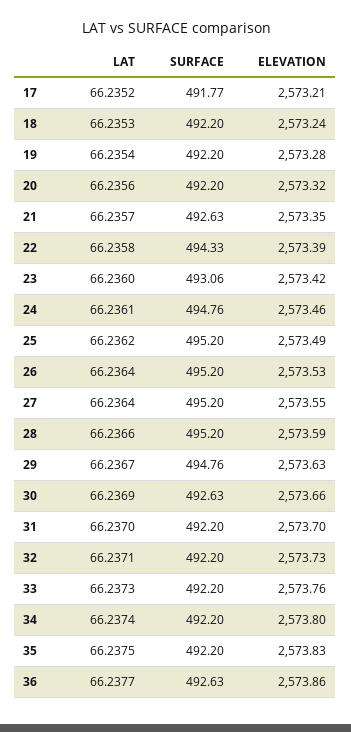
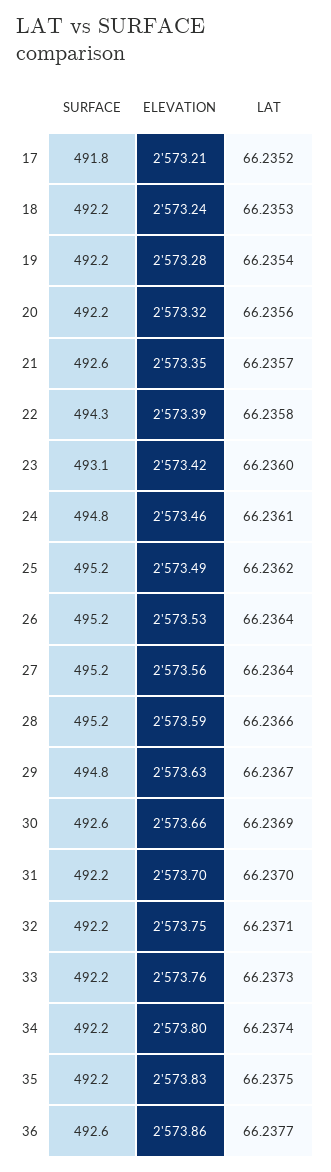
  {
    "LAT": {
      "17": 66.2352,
      "18": 66.2353,
      "19": 66.2354,
      "20": 66.2356,
      "21": 66.2357,
      "22": 66.2358,
      "23": 66.236,
      "24": 66.2361,
      "25": 66.2362,
      "26": 66.2364,
      "27": 66.2364,
      "28": 66.2366,
      "29": 66.2367,
      "30": 66.2369,
      "31": 66.237,
      "32": 66.2371,
      "33": 66.2373,
      "34": 66.2374,
      "35": 66.2375,
      "36": 66.2377
    },
    "SURFACE": {
      "17": 491.77,
      "18": 492.2,
      "19": 492.2,
      "20": 492.2,
      "21": 492.63,
      "22": 494.33,
      "23": 493.06,
      "24": 494.76,
      "25": 495.2,
      "26": 495.2,
      "27": 495.2,
      "28": 495.2,
      "29": 494.76,
      "30": 492.63,
      "31": 492.2,
      "32": 492.2,
      "33": 492.2,
      "34": 492.2,
      "35": 492.2,
      "36": 492.63
    },
    "ELEVATION": {
      "17": 2573.21,
      "18": 2573.24,
      "19": 2573.28,
      "20": 2573.32,
      "21": 2573.35,
      "22": 2573.39,
      "23": 2573.42,
      "24": 2573.46,
      "25": 2573.49,
      "26": 2573.53,
-     "27": 2573.55,
+     "27": 2573.56,
      "28": 2573.59,
      "29": 2573.63,
      "30": 2573.66,
      "31": 2573.7,
-     "32": 2573.73,
+     "32": 2573.75,
      "33": 2573.76,
      "34": 2573.8,
      "35": 2573.83,
      "36": 2573.86
    }
  }

